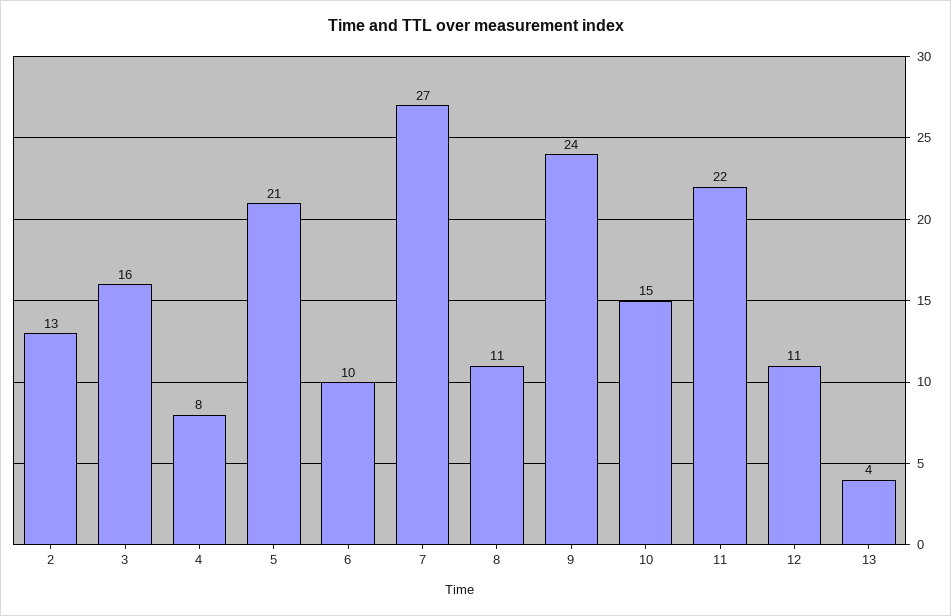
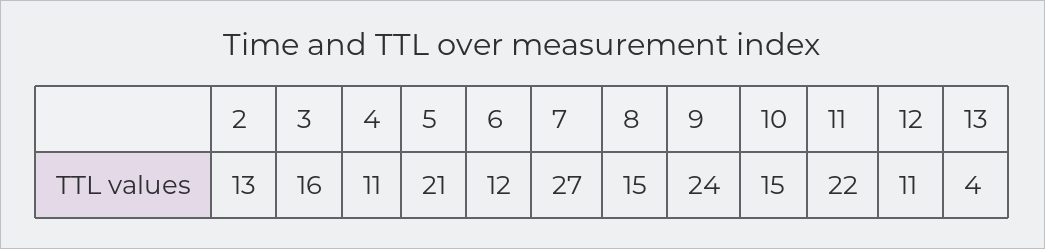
  {
    "2": 13,
    "3": 16,
-   "4": 8,
+   "4": 11,
    "5": 21,
-   "6": 10,
+   "6": 12,
    "7": 27,
-   "8": 11,
+   "8": 15,
    "9": 24,
    "10": 15,
    "11": 22,
    "12": 11,
    "13": 4
  }

